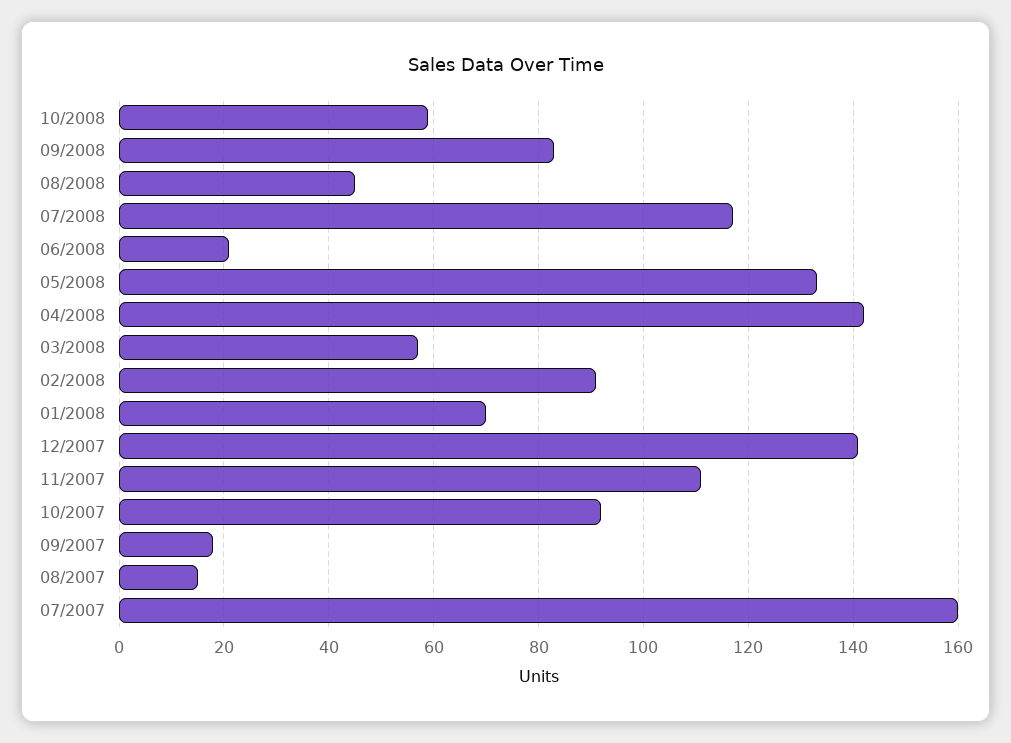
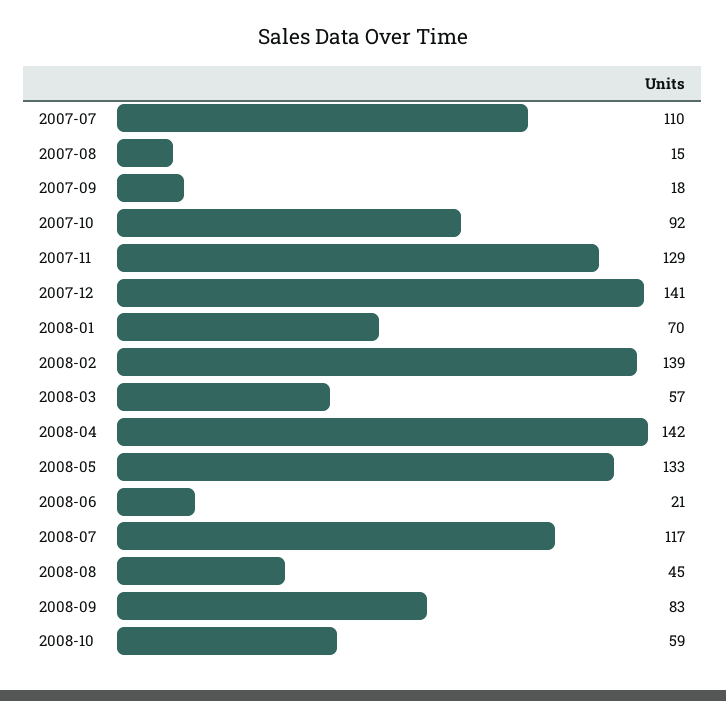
  {
    "10/2008": 59,
    "09/2008": 83,
    "08/2008": 45,
    "07/2008": 117,
    "06/2008": 21,
    "05/2008": 133,
    "04/2008": 142,
    "03/2008": 57,
-   "02/2008": 90,
+   "02/2008": 139,
    "01/2008": 70,
    "12/2007": 141,
-   "11/2007": 110,
+   "11/2007": 129,
    "10/2007": 92,
    "09/2007": 18,
    "08/2007": 15,
-   "07/2007": 160
+   "07/2007": 110
  }

